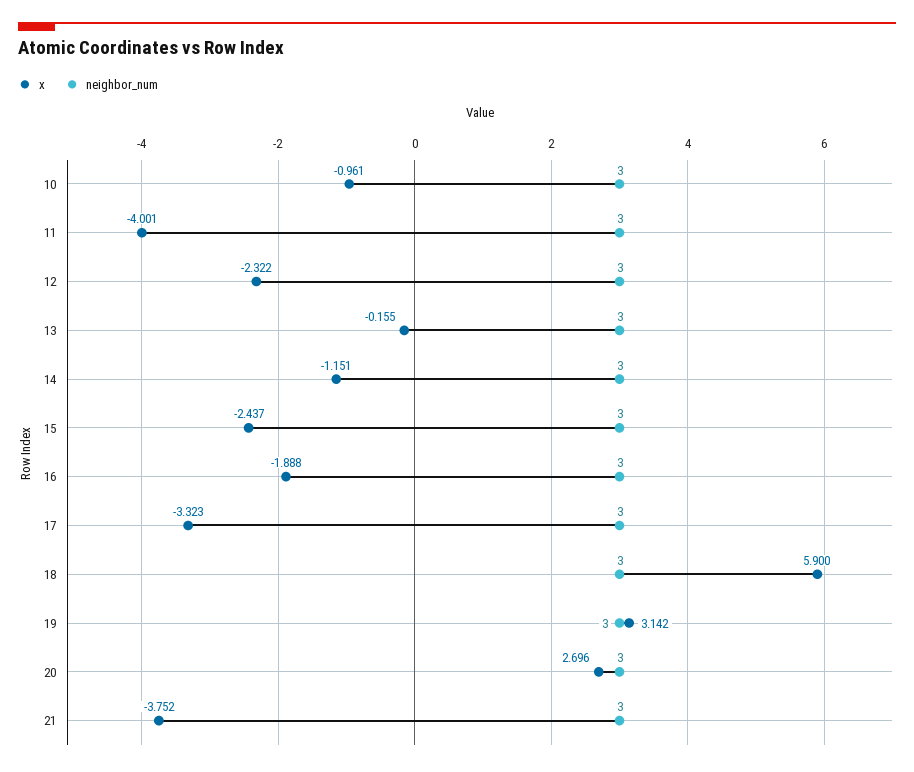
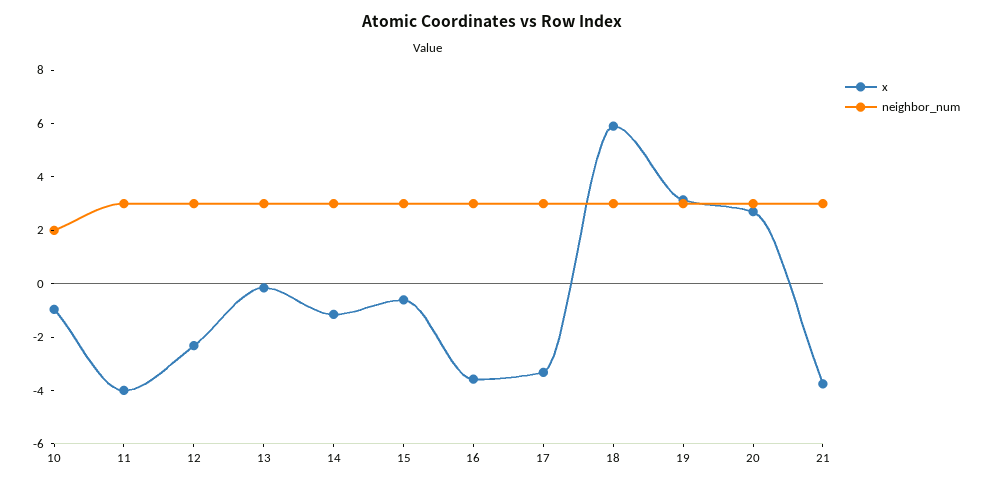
  {
    "x": {
      "10": -0.961,
      "11": -4.001,
      "12": -2.322,
      "13": -0.155,
      "14": -1.151,
-     "15": -2.437,
+     "15": -0.5,
-     "16": -1.888,
+     "16": -3.5,
      "17": -3.323,
      "18": 5.9,
      "19": 3.142,
      "20": 2.696,
      "21": -3.752
    },
    "neighbor_num": {
-     "10": 3,
+     "10": 2,
      "11": 3,
      "12": 3,
      "13": 3,
      "14": 3,
      "15": 3,
      "16": 3,
      "17": 3,
      "18": 3,
      "19": 3,
      "20": 3,
      "21": 3
    }
  }

